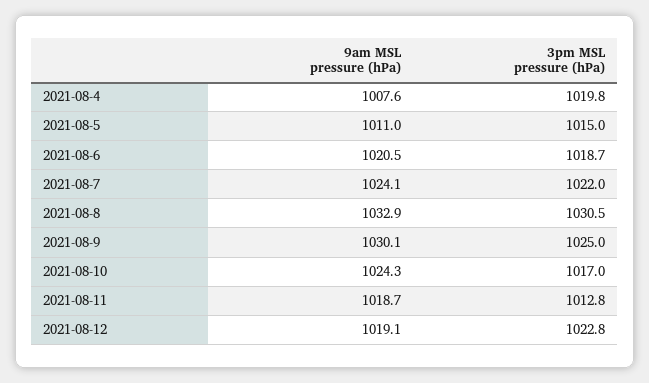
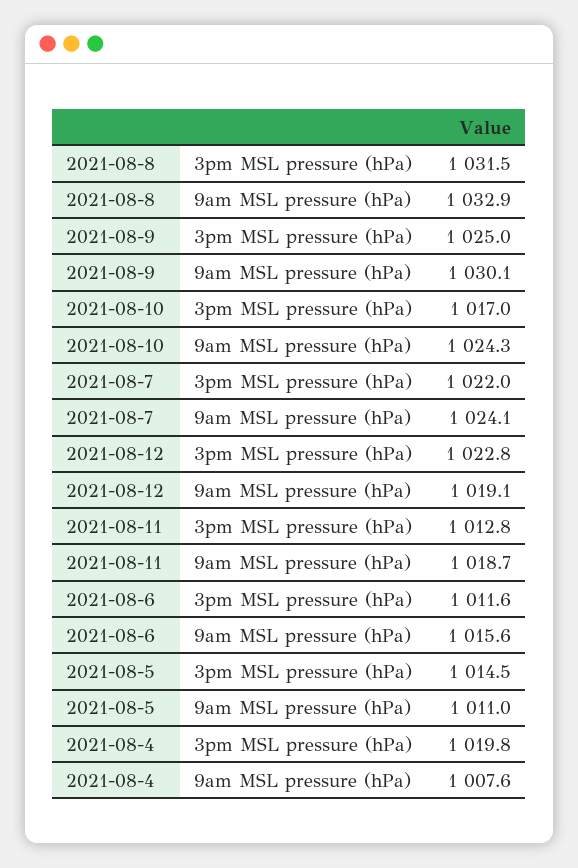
  {
    "9am MSL pressure (hPa)": {
      "2021-08-4": 1007.6,
      "2021-08-5": 1011,
-     "2021-08-6": 1020.5,
+     "2021-08-6": 1015.6,
      "2021-08-7": 1024.1,
      "2021-08-8": 1032.9,
      "2021-08-9": 1030.1,
      "2021-08-10": 1024.3,
      "2021-08-11": 1018.7,
      "2021-08-12": 1019.1
    },
    "3pm MSL pressure (hPa)": {
      "2021-08-4": 1019.8,
-     "2021-08-5": 1015,
+     "2021-08-5": 1014.5,
-     "2021-08-6": 1018.7,
+     "2021-08-6": 1011.6,
      "2021-08-7": 1022,
-     "2021-08-8": 1030.5,
+     "2021-08-8": 1031.5,
      "2021-08-9": 1025,
      "2021-08-10": 1017,
      "2021-08-11": 1012.8,
      "2021-08-12": 1022.8
    }
  }

